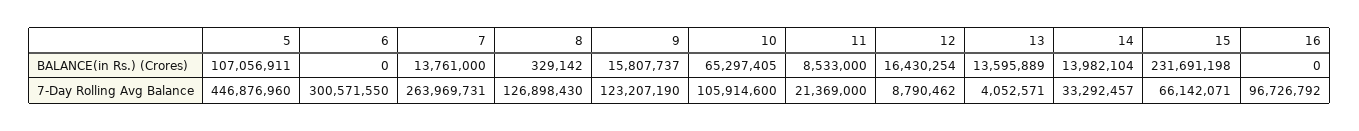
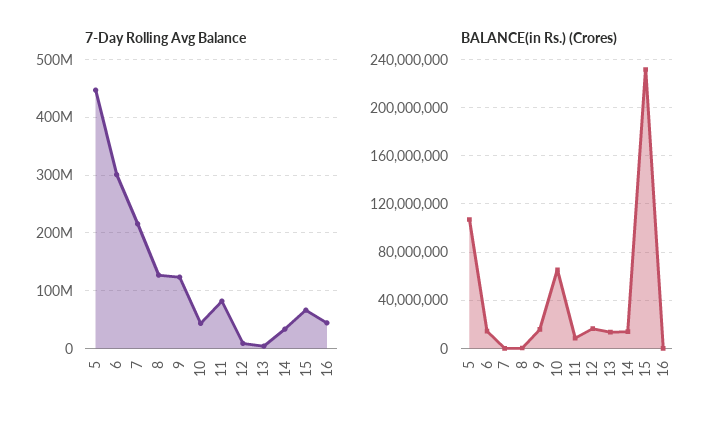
  {
    "BALANCE(in Rs.) (Crores)": {
      "5": 107056911,
-     "6": 0,
+     "6": 15000000,
-     "7": 13761000,
+     "7": 0,
      "8": 329142,
      "9": 15807737,
      "10": 65297405,
      "11": 8533000,
      "12": 16430254,
      "13": 13595889,
      "14": 13982104,
      "15": 231691198,
      "16": 0
    },
    "7-Day Rolling Avg Balance": {
      "5": 446876960,
      "6": 300571550,
-     "7": 263969731,
+     "7": 220000000,
      "8": 126898430,
      "9": 123207190,
-     "10": 105914600,
+     "10": 40000000,
-     "11": 21369000,
+     "11": 80000000,
      "12": 8790462,
      "13": 4052571,
      "14": 33292457,
      "15": 66142071,
-     "16": 96726792
+     "16": 40000000
    }
  }

